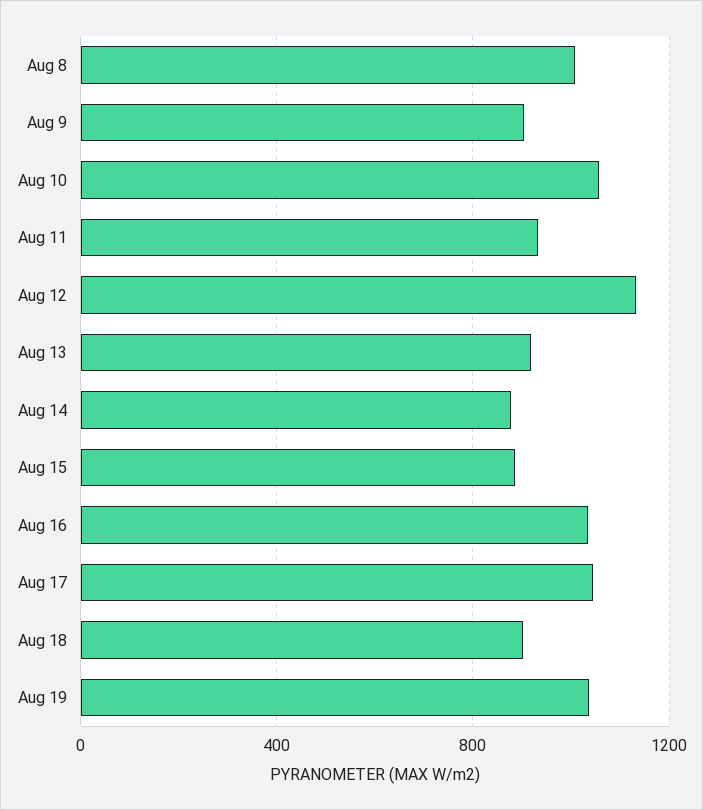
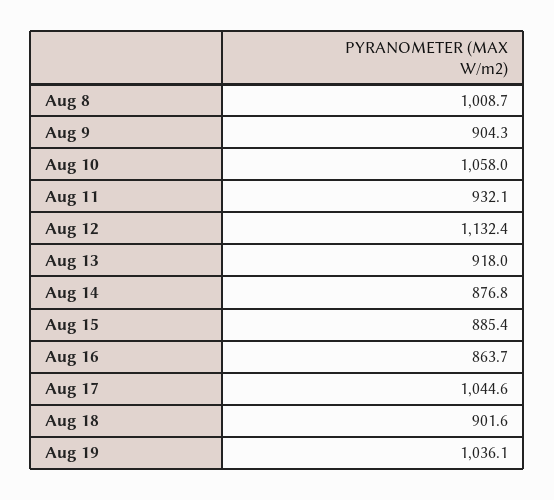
  {
    "Aug 8": 1008.7,
    "Aug 9": 904.3,
    "Aug 10": 1058,
    "Aug 11": 932.1,
    "Aug 12": 1132.4,
    "Aug 13": 918,
    "Aug 14": 876.8,
    "Aug 15": 885.4,
-   "Aug 16": 1050,
+   "Aug 16": 863.7,
    "Aug 17": 1044.6,
    "Aug 18": 901.6,
    "Aug 19": 1036.1
  }

